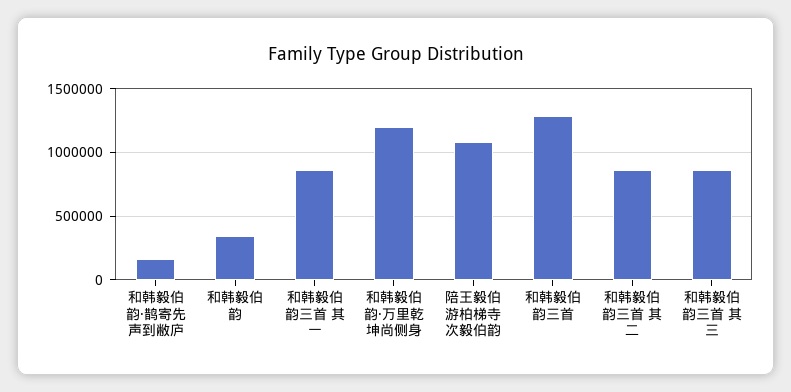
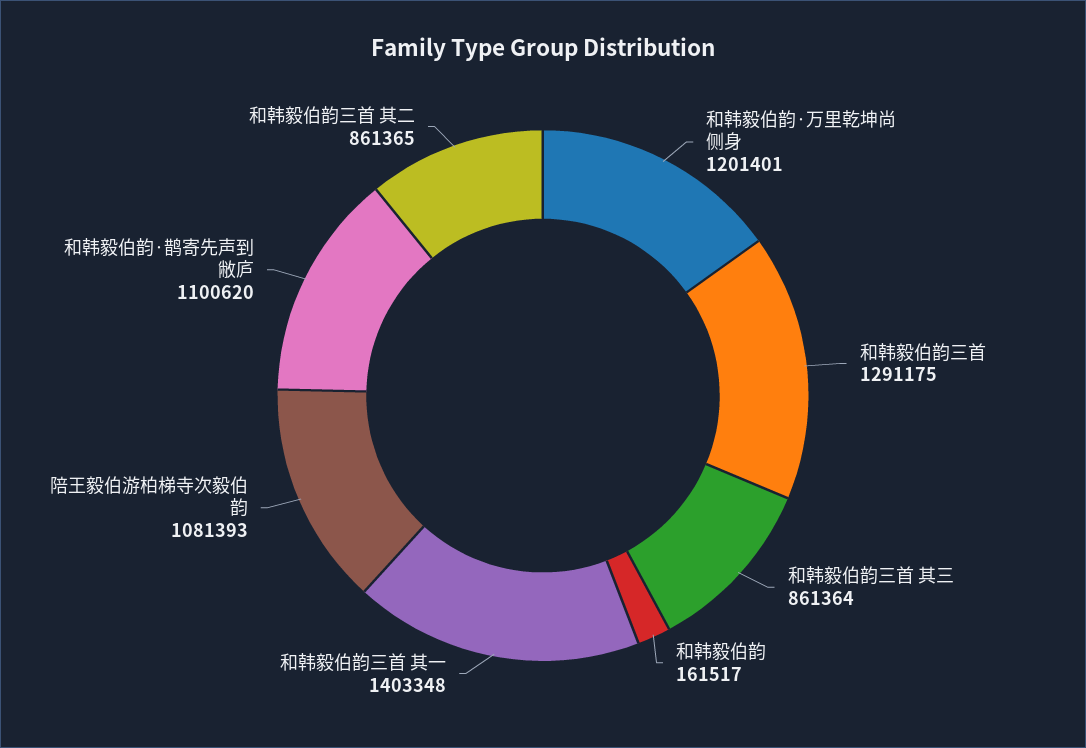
  {
-   "和韩毅伯韵·鹊寄先声到敝庐": 150000,
+   "和韩毅伯韵·鹊寄先声到敝庐": 1100620,
-   "和韩毅伯韵": 350000,
+   "和韩毅伯韵": 161517,
-   "和韩毅伯韵三首 其一": 850000,
+   "和韩毅伯韵三首 其一": 1403348,
    "和韩毅伯韵·万里乾坤尚侧身": 1201401,
    "陪王毅伯游柏梯寺次毅伯韵": 1081393,
    "和韩毅伯韵三首": 1291175,
    "和韩毅伯韵三首 其二": 861365,
    "和韩毅伯韵三首 其三": 861364
  }

